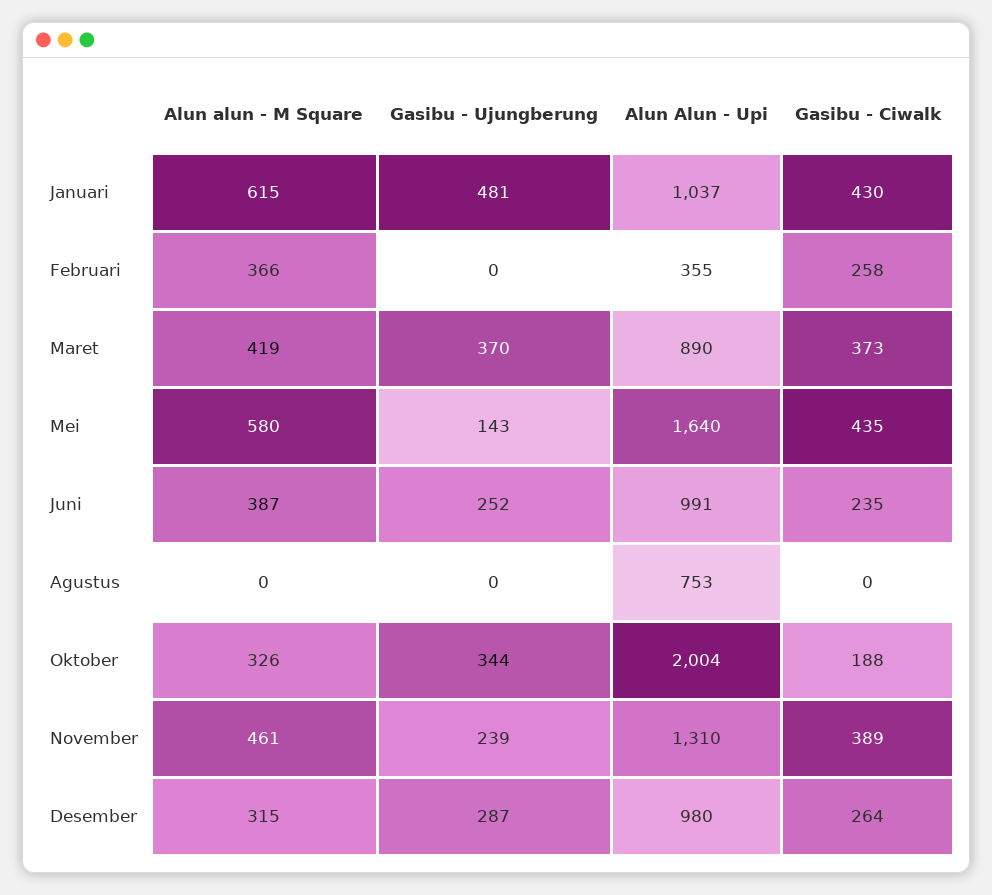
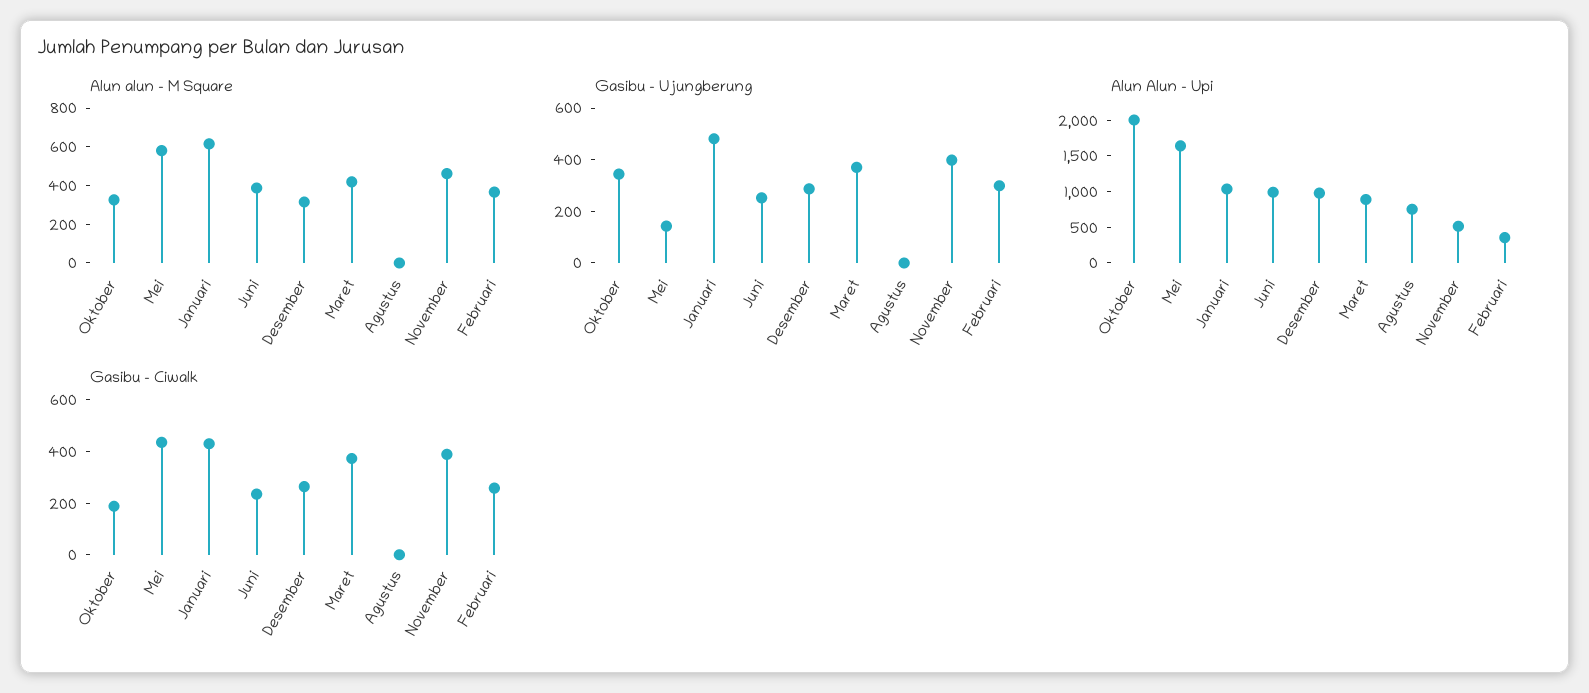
  {
    "Alun alun - M Square": {
      "Januari": 615,
      "Februari": 366,
      "Maret": 419,
      "Mei": 580,
      "Juni": 387,
      "Agustus": 0,
      "Oktober": 326,
      "November": 461,
      "Desember": 315
    },
    "Gasibu - Ujungberung": {
      "Januari": 481,
-     "Februari": 0,
+     "Februari": 300,
      "Maret": 370,
      "Mei": 143,
      "Juni": 252,
      "Agustus": 0,
      "Oktober": 344,
-     "November": 239,
+     "November": 400,
      "Desember": 287
    },
    "Alun Alun - Upi": {
      "Januari": 1037,
      "Februari": 355,
      "Maret": 890,
      "Mei": 1640,
      "Juni": 991,
      "Agustus": 753,
      "Oktober": 2004,
-     "November": 1310,
+     "November": 500,
      "Desember": 980
    },
    "Gasibu - Ciwalk": {
      "Januari": 430,
      "Februari": 258,
      "Maret": 373,
      "Mei": 435,
      "Juni": 235,
      "Agustus": 0,
      "Oktober": 188,
      "November": 389,
      "Desember": 264
    }
  }

